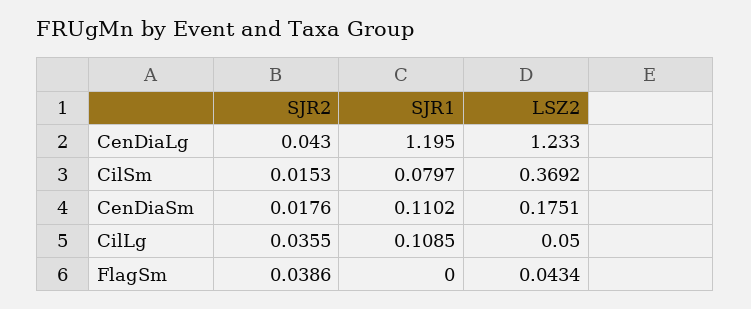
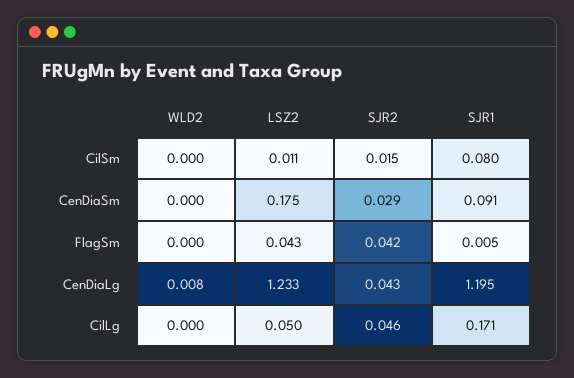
  {
    "SJR2": {
      "CenDiaLg": 0.043,
      "CilSm": 0.0153,
-     "CenDiaSm": 0.0176,
+     "CenDiaSm": 0.029,
-     "CilLg": 0.0355,
+     "CilLg": 0.046,
-     "FlagSm": 0.0386
+     "FlagSm": 0.042
    },
    "SJR1": {
      "CenDiaLg": 1.195,
      "CilSm": 0.0797,
-     "CenDiaSm": 0.1102,
+     "CenDiaSm": 0.091,
-     "CilLg": 0.1085,
+     "CilLg": 0.171,
-     "FlagSm": 0
+     "FlagSm": 0.005
    },
    "LSZ2": {
      "CenDiaLg": 1.233,
-     "CilSm": 0.3692,
+     "CilSm": 0.011,
      "CenDiaSm": 0.1751,
      "CilLg": 0.05,
      "FlagSm": 0.0434
-   }
+   },
+   "WLD2": {
+     "CilSm": 0,
+     "CenDiaSm": 0,
+     "FlagSm": 0,
+     "CenDiaLg": 0.008,
+     "CilLg": 0
+   }
  }

